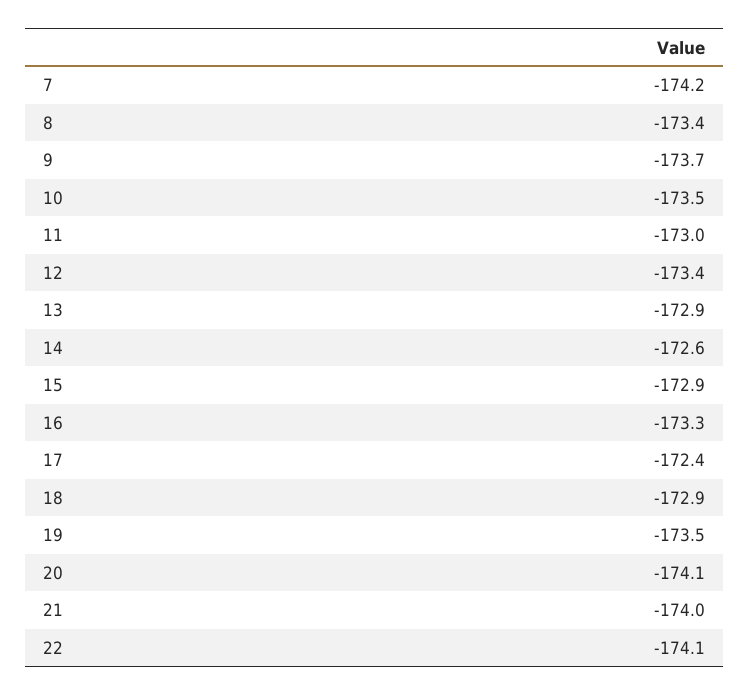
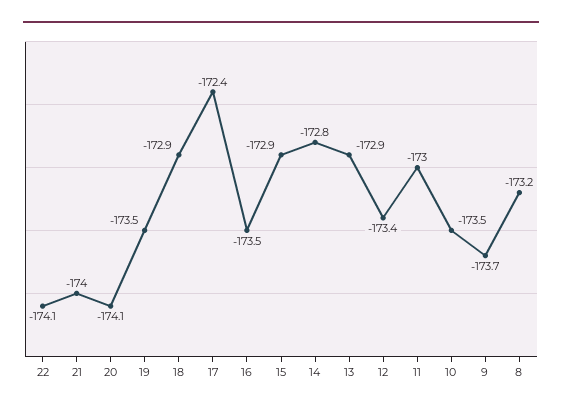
  {
-   "7": -174.2,
-   "8": -173.4,
+   "8": -173.2,
    "9": -173.7,
    "10": -173.5,
    "11": -173,
    "12": -173.4,
    "13": -172.9,
-   "14": -172.6,
+   "14": -172.8,
    "15": -172.9,
-   "16": -173.3,
+   "16": -173.5,
    "17": -172.4,
    "18": -172.9,
    "19": -173.5,
    "20": -174.1,
    "21": -174,
    "22": -174.1
  }

